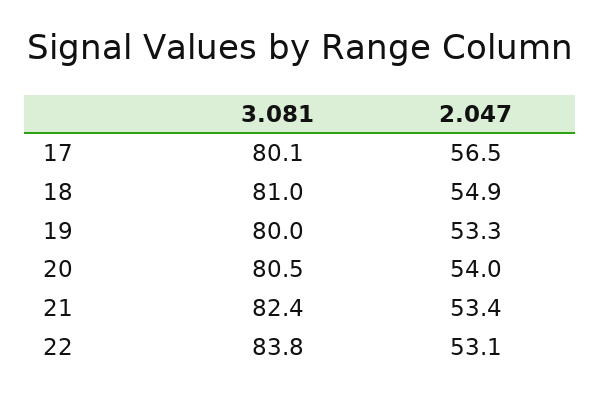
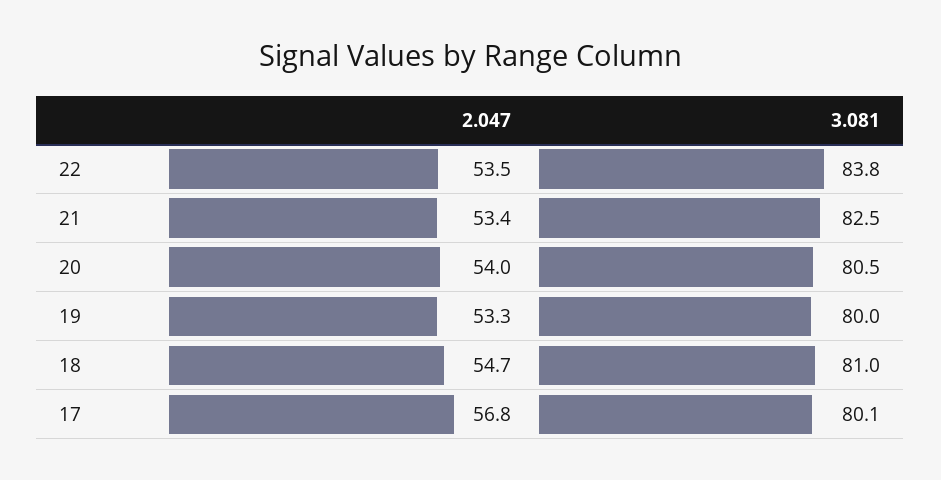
  {
    "3.081": {
      "17": 80.1,
      "18": 81,
      "19": 80,
      "20": 80.5,
-     "21": 82.4,
+     "21": 82.5,
      "22": 83.8
    },
    "2.047": {
-     "17": 56.5,
+     "17": 56.8,
-     "18": 54.9,
+     "18": 54.7,
      "19": 53.3,
      "20": 54,
      "21": 53.4,
-     "22": 53.1
+     "22": 53.5
    }
  }

